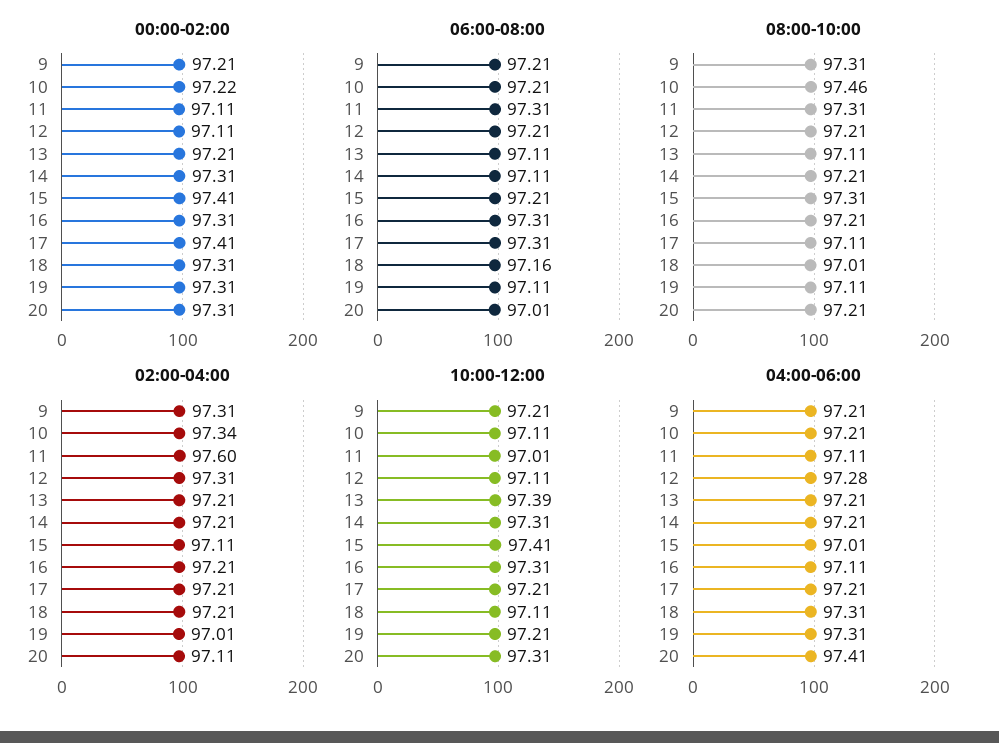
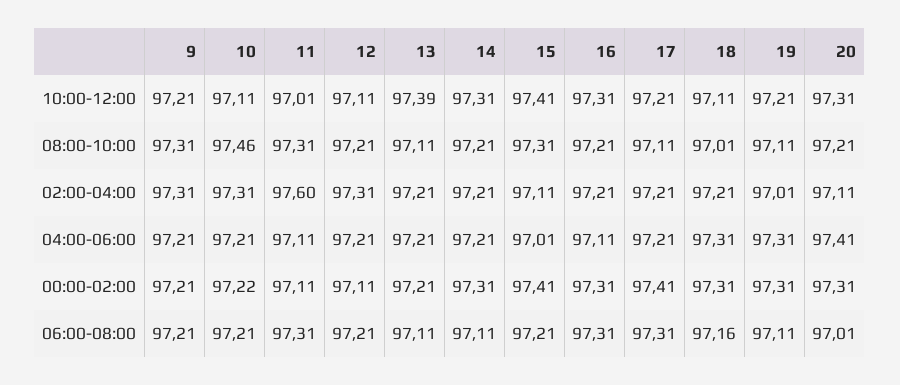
  {
    "00:00-02:00": {
      "9": 97.21,
      "10": 97.22,
      "11": 97.11,
      "12": 97.11,
      "13": 97.21,
      "14": 97.31,
      "15": 97.41,
      "16": 97.31,
      "17": 97.41,
      "18": 97.31,
      "19": 97.31,
      "20": 97.31
    },
    "06:00-08:00": {
      "9": 97.21,
      "10": 97.21,
      "11": 97.31,
      "12": 97.21,
      "13": 97.11,
      "14": 97.11,
      "15": 97.21,
      "16": 97.31,
      "17": 97.31,
      "18": 97.16,
      "19": 97.11,
      "20": 97.01
    },
    "08:00-10:00": {
      "9": 97.31,
      "10": 97.46,
      "11": 97.31,
      "12": 97.21,
      "13": 97.11,
      "14": 97.21,
      "15": 97.31,
      "16": 97.21,
      "17": 97.11,
      "18": 97.01,
      "19": 97.11,
      "20": 97.21
    },
    "02:00-04:00": {
      "9": 97.31,
-     "10": 97.34,
+     "10": 97.31,
      "11": 97.6,
      "12": 97.31,
      "13": 97.21,
      "14": 97.21,
      "15": 97.11,
      "16": 97.21,
      "17": 97.21,
      "18": 97.21,
      "19": 97.01,
      "20": 97.11
    },
    "10:00-12:00": {
      "9": 97.21,
      "10": 97.11,
      "11": 97.01,
      "12": 97.11,
      "13": 97.39,
      "14": 97.31,
      "15": 97.41,
      "16": 97.31,
      "17": 97.21,
      "18": 97.11,
      "19": 97.21,
      "20": 97.31
    },
    "04:00-06:00": {
      "9": 97.21,
      "10": 97.21,
      "11": 97.11,
-     "12": 97.28,
+     "12": 97.21,
      "13": 97.21,
      "14": 97.21,
      "15": 97.01,
      "16": 97.11,
      "17": 97.21,
      "18": 97.31,
      "19": 97.31,
      "20": 97.41
    }
  }

